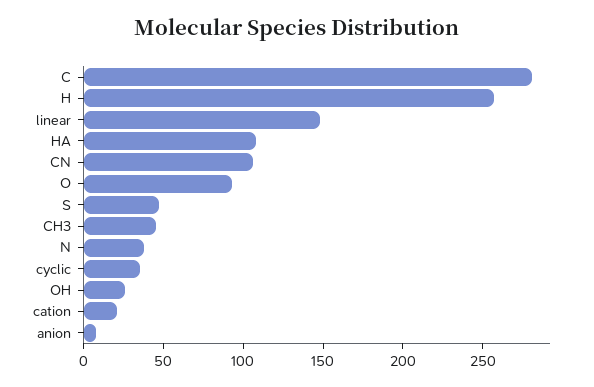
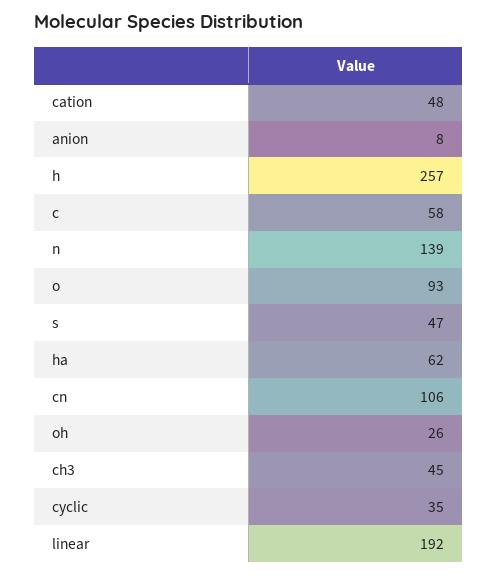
  {
-   "C": 280,
+   "C": 58,
    "H": 257,
-   "linear": 150,
+   "linear": 192,
-   "HA": 110,
+   "HA": 62,
    "CN": 106,
    "O": 93,
    "S": 47,
    "CH3": 45,
-   "N": 40,
+   "N": 139,
    "cyclic": 35,
    "OH": 26,
-   "cation": 20,
+   "cation": 48,
    "anion": 8
  }

